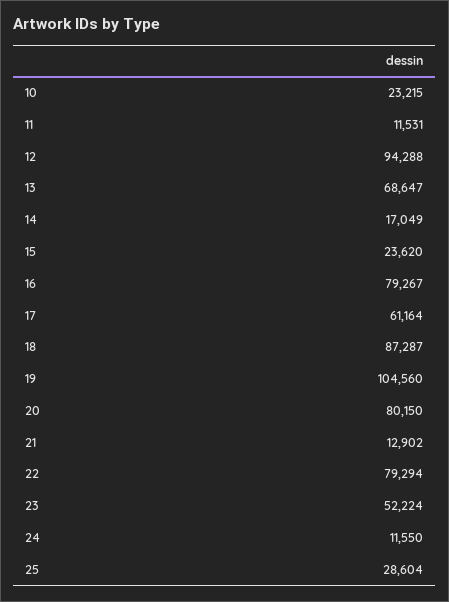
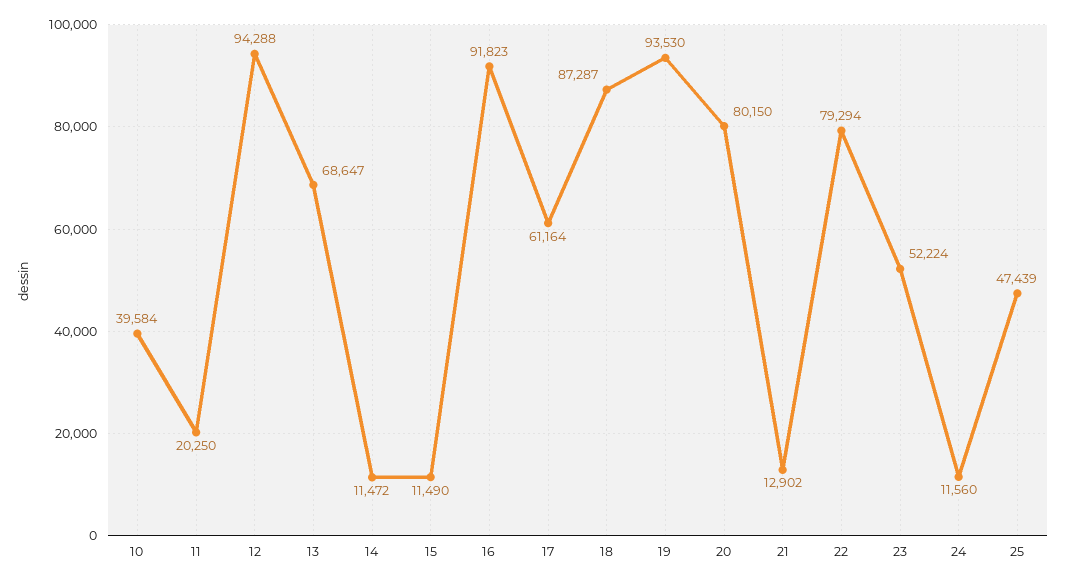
  {
-   "10": 23215,
+   "10": 39584,
-   "11": 11531,
+   "11": 20250,
    "12": 94288,
    "13": 68647,
-   "14": 17049,
+   "14": 11472,
-   "15": 23620,
+   "15": 11490,
-   "16": 79267,
+   "16": 91823,
    "17": 61164,
    "18": 87287,
-   "19": 104560,
+   "19": 93530,
    "20": 80150,
    "21": 12902,
    "22": 79294,
    "23": 52224,
-   "24": 11550,
+   "24": 11560,
-   "25": 28604
+   "25": 47439
  }

